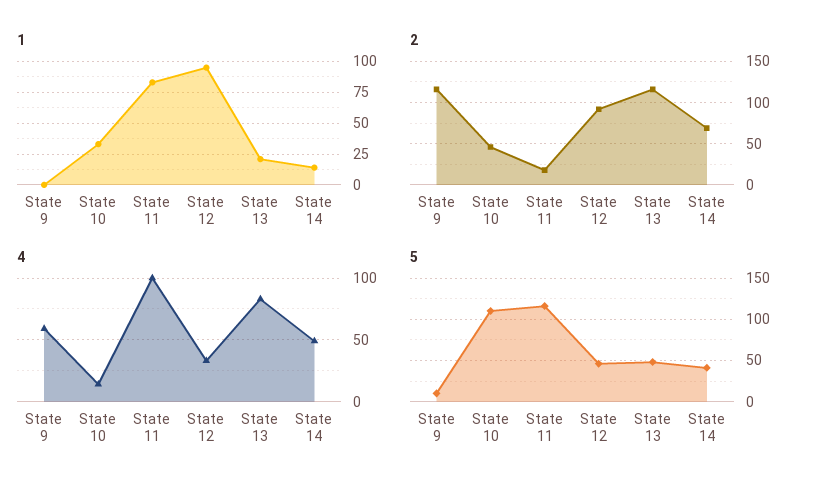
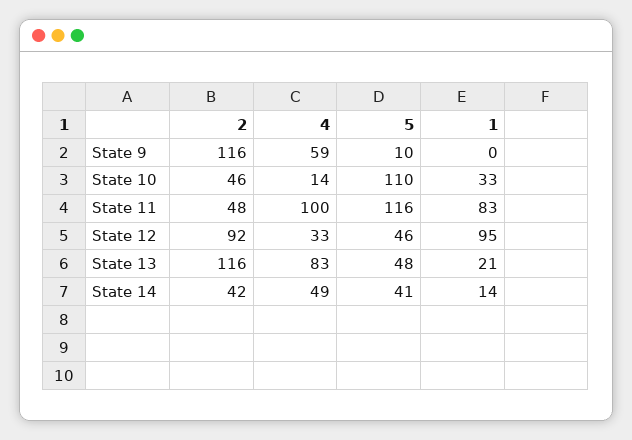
  {
    "1": {
      "State 9": 0,
      "State 10": 33,
      "State 11": 83,
      "State 12": 95,
      "State 13": 21,
      "State 14": 14
    },
    "2": {
      "State 9": 116,
      "State 10": 46,
-     "State 11": 20,
+     "State 11": 48,
      "State 12": 92,
      "State 13": 116,
-     "State 14": 70
+     "State 14": 42
    },
    "4": {
      "State 9": 59,
      "State 10": 14,
      "State 11": 100,
      "State 12": 33,
      "State 13": 83,
      "State 14": 49
    },
    "5": {
      "State 9": 10,
      "State 10": 110,
      "State 11": 116,
      "State 12": 46,
      "State 13": 48,
      "State 14": 41
    }
  }

